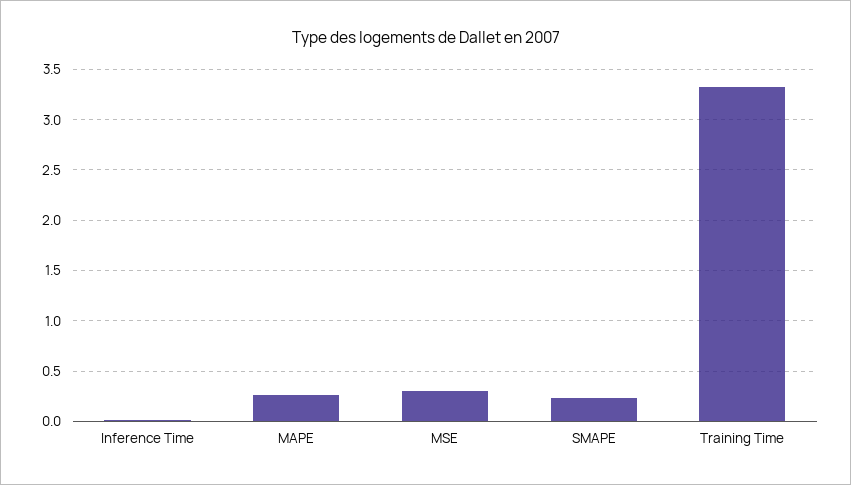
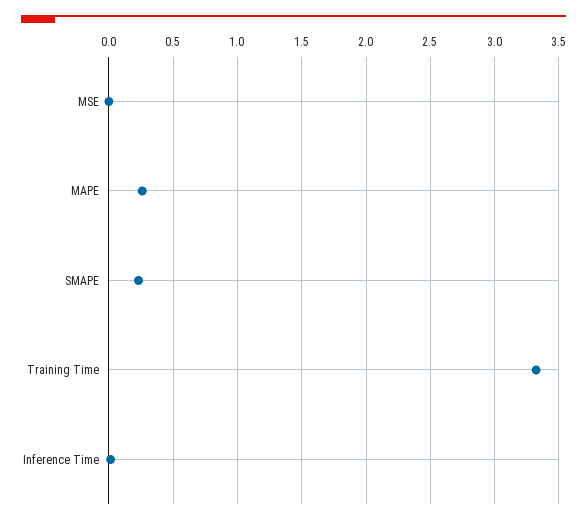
  {
    "Inference Time": 0,
    "MAPE": 0.25,
-   "MSE": 0.3,
+   "MSE": 0,
    "SMAPE": 0.25,
    "Training Time": 3.3
  }

